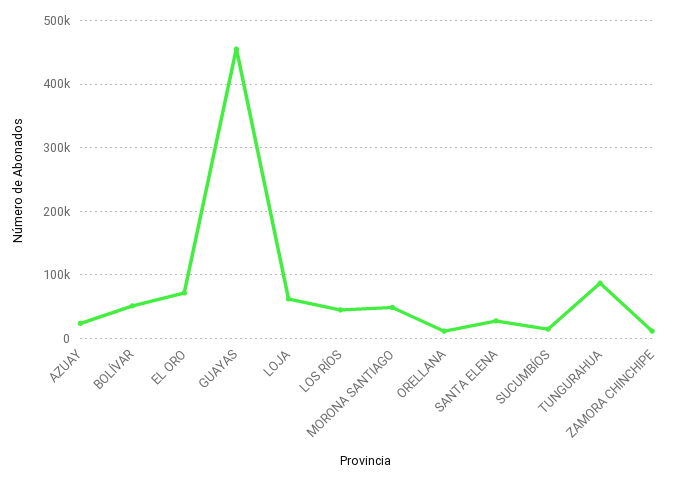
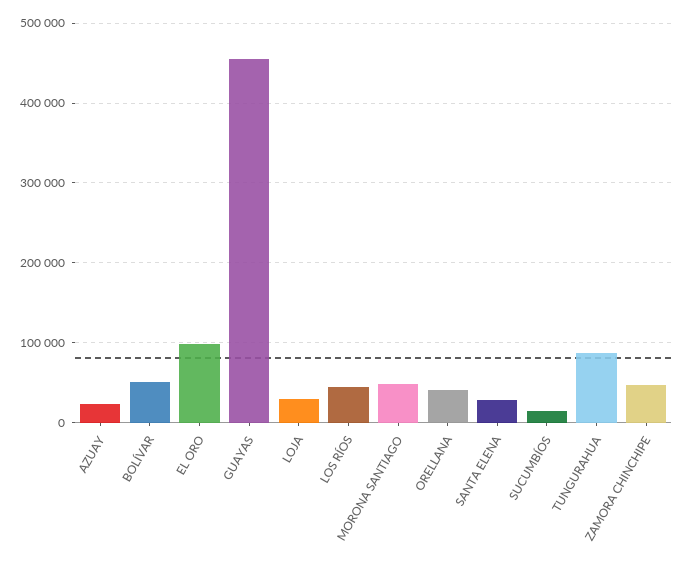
  {
    "AZUAY": 20000,
    "BOLÍVAR": 50000,
-   "EL ORO": 70000,
+   "EL ORO": 100000,
    "GUAYAS": 450000,
-   "LOJA": 60000,
+   "LOJA": 30000,
    "LOS RÍOS": 40000,
    "MORONA SANTIAGO": 50000,
-   "ORELLANA": 10000,
+   "ORELLANA": 40000,
    "SANTA ELENA": 30000,
    "SUCUMBÍOS": 10000,
    "TUNGURAHUA": 90000,
-   "ZAMORA CHINCHIPE": 10000
+   "ZAMORA CHINCHIPE": 50000
  }

